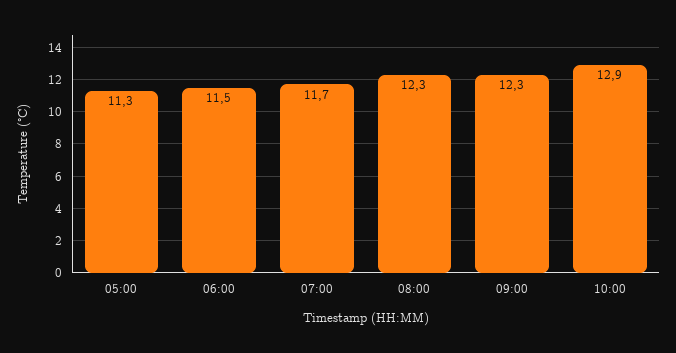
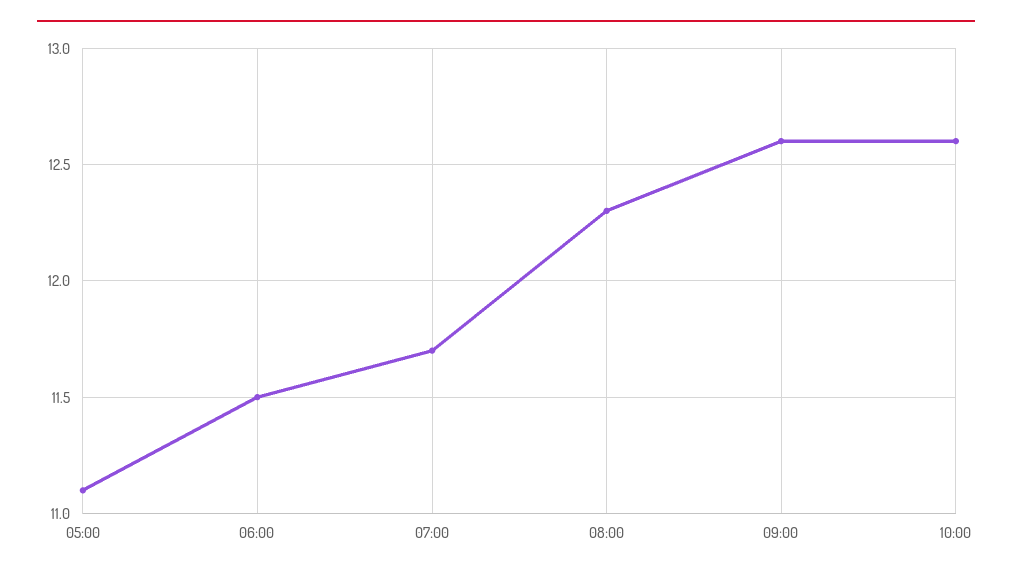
  {
-   "05:00": 11.3,
+   "05:00": 11.1,
    "06:00": 11.5,
    "07:00": 11.7,
    "08:00": 12.3,
-   "09:00": 12.3,
+   "09:00": 12.6,
-   "10:00": 12.9
+   "10:00": 12.6
  }

